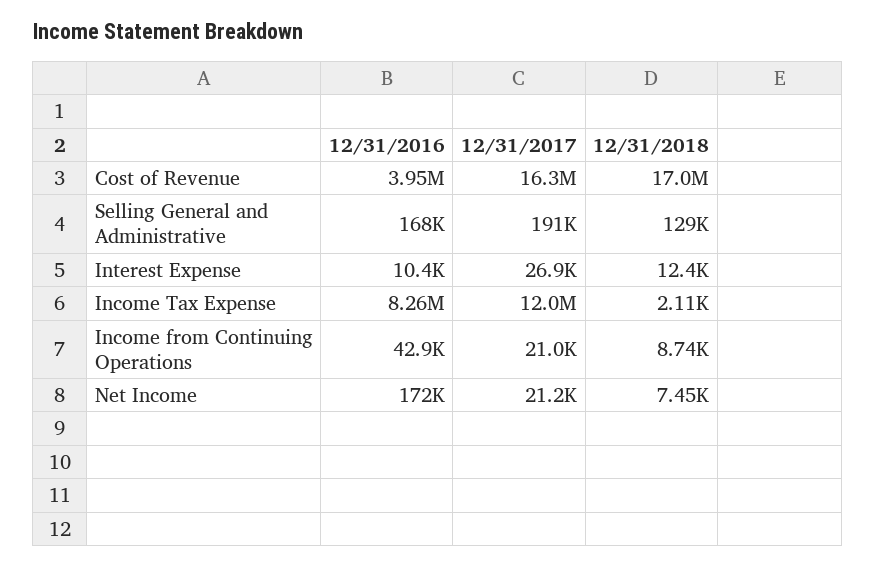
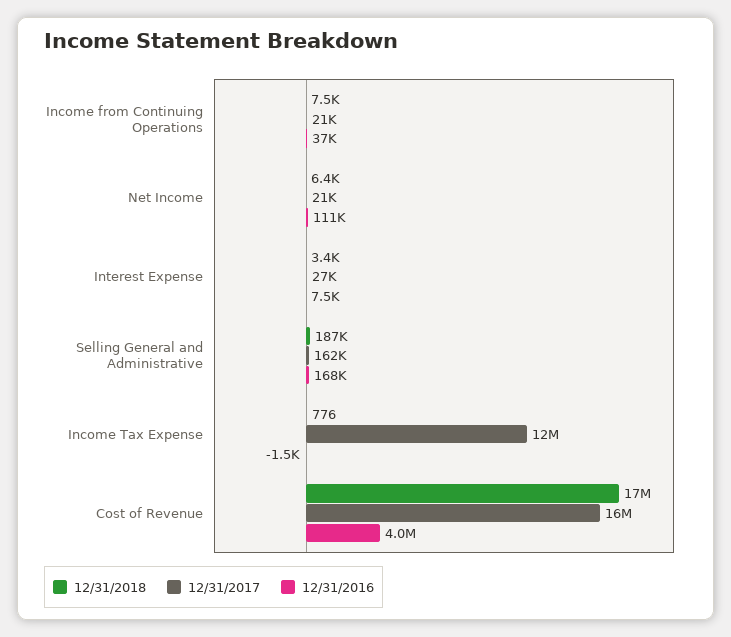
  {
    "12/31/2016": {
      "Cost of Revenue": 3950000,
      "Selling General and Administrative": 168000,
-     "Interest Expense": 10400,
+     "Interest Expense": 7500,
-     "Income Tax Expense": 8260000,
+     "Income Tax Expense": -1500,
-     "Income from Continuing Operations": 42900,
+     "Income from Continuing Operations": 37000,
-     "Net Income": 172000
+     "Net Income": 111000
    },
    "12/31/2017": {
      "Cost of Revenue": 16300000,
-     "Selling General and Administrative": 191000,
+     "Selling General and Administrative": 162000,
      "Interest Expense": 26900,
      "Income Tax Expense": 12000000,
      "Income from Continuing Operations": 21000,
      "Net Income": 21200
    },
    "12/31/2018": {
      "Cost of Revenue": 17000000,
-     "Selling General and Administrative": 129000,
+     "Selling General and Administrative": 187000,
-     "Interest Expense": 12400,
+     "Interest Expense": 3400,
-     "Income Tax Expense": 2110,
+     "Income Tax Expense": 776,
-     "Income from Continuing Operations": 8740,
+     "Income from Continuing Operations": 7500,
-     "Net Income": 7450
+     "Net Income": 6400
    }
  }

